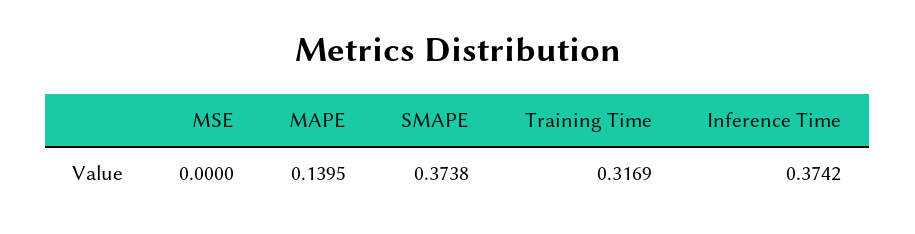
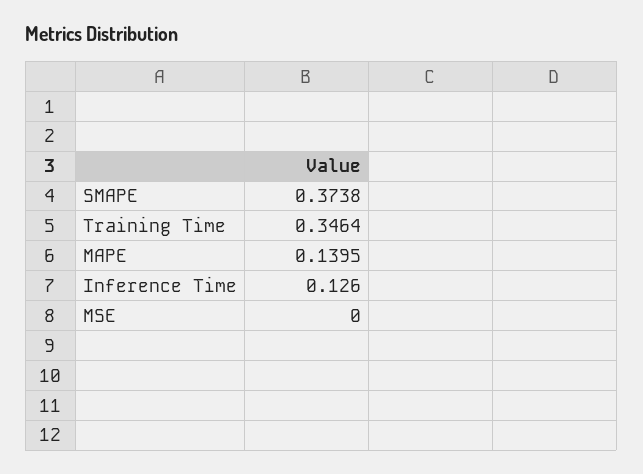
  {
    "MSE": 0,
    "MAPE": 0.1395,
    "SMAPE": 0.3738,
-   "Training Time": 0.3169,
+   "Training Time": 0.3464,
-   "Inference Time": 0.3742
+   "Inference Time": 0.126
  }

